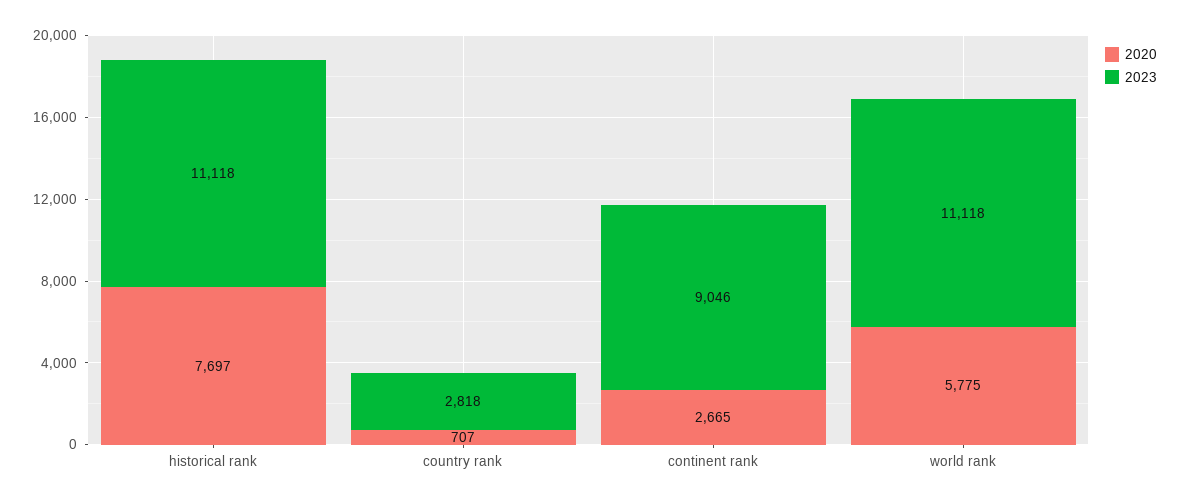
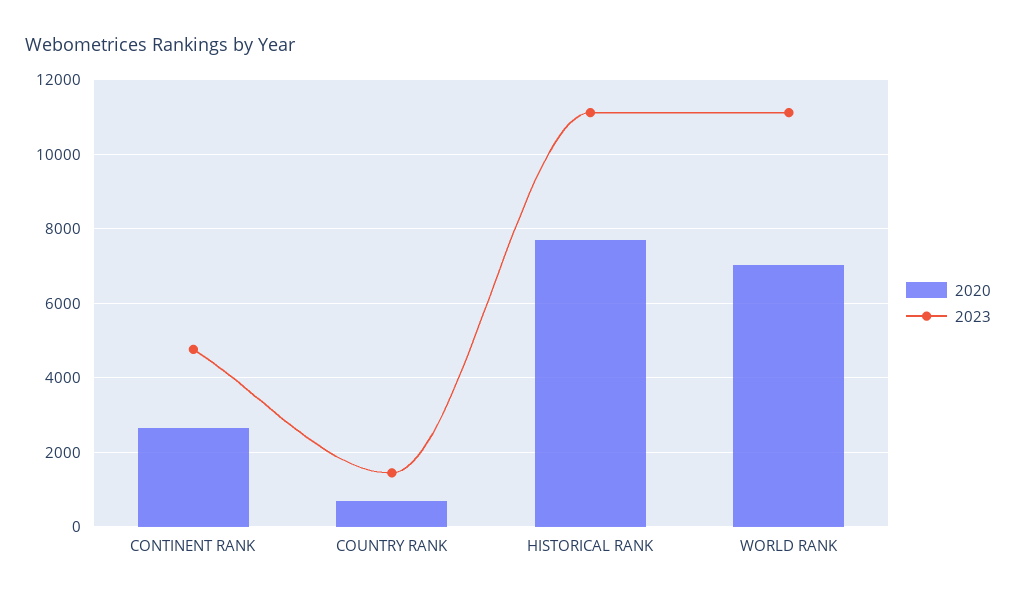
  {
    "2020": {
      "historical rank": 7697,
      "country rank": 707,
      "continent rank": 2665,
-     "world rank": 5775
+     "world rank": 7000
    },
    "2023": {
      "historical rank": 11118,
-     "country rank": 2818,
+     "country rank": 1400,
-     "continent rank": 9046,
+     "continent rank": 4800,
      "world rank": 11118
    }
  }

